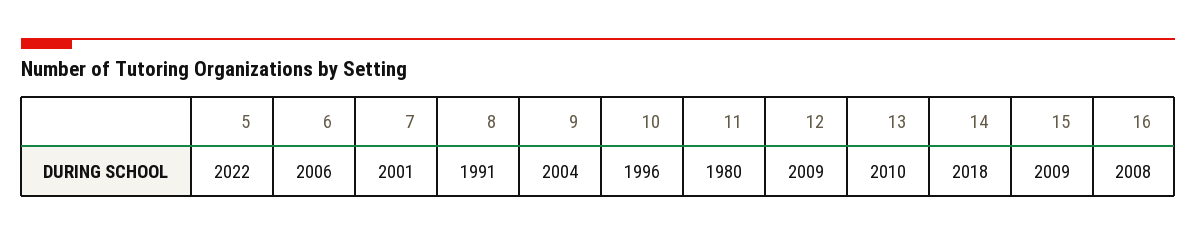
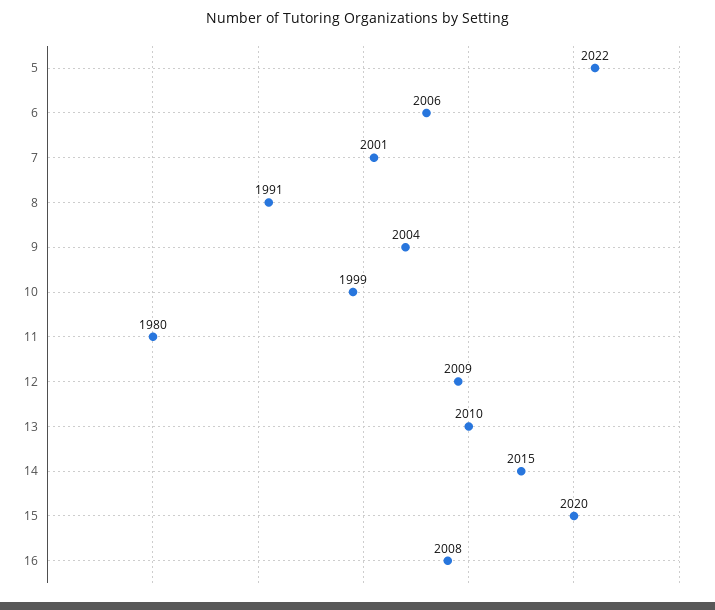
  {
    "5": 2022,
    "6": 2006,
    "7": 2001,
    "8": 1991,
    "9": 2004,
-   "10": 1996,
+   "10": 1999,
    "11": 1980,
    "12": 2009,
    "13": 2010,
-   "14": 2018,
+   "14": 2015,
-   "15": 2009,
+   "15": 2020,
    "16": 2008
  }

